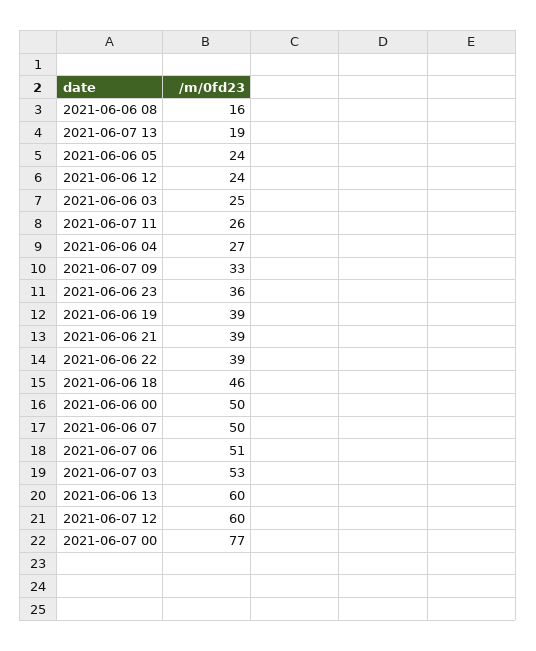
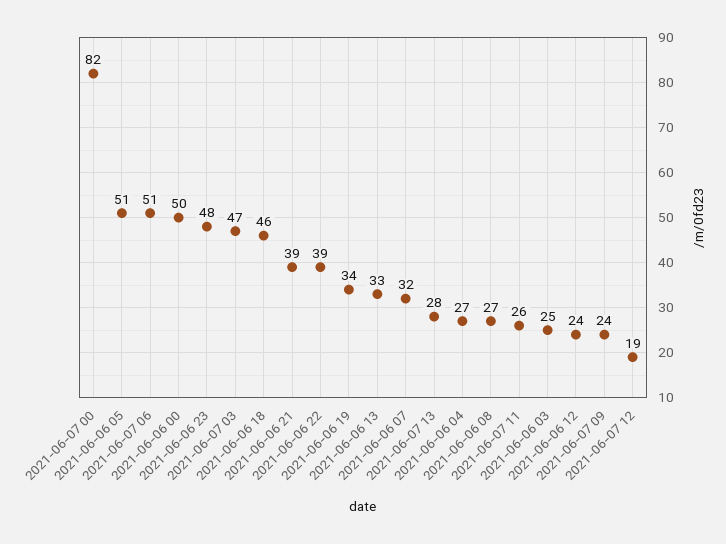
  {
-   "2021-06-06 08": 16,
+   "2021-06-06 08": 27,
-   "2021-06-07 13": 19,
+   "2021-06-07 13": 28,
-   "2021-06-06 05": 24,
+   "2021-06-06 05": 51,
    "2021-06-06 12": 24,
    "2021-06-06 03": 25,
    "2021-06-07 11": 26,
    "2021-06-06 04": 27,
-   "2021-06-07 09": 33,
+   "2021-06-07 09": 24,
-   "2021-06-06 23": 36,
+   "2021-06-06 23": 48,
-   "2021-06-06 19": 39,
+   "2021-06-06 19": 34,
    "2021-06-06 21": 39,
    "2021-06-06 22": 39,
    "2021-06-06 18": 46,
    "2021-06-06 00": 50,
-   "2021-06-06 07": 50,
+   "2021-06-06 07": 32,
    "2021-06-07 06": 51,
-   "2021-06-07 03": 53,
+   "2021-06-07 03": 47,
-   "2021-06-06 13": 60,
+   "2021-06-06 13": 33,
-   "2021-06-07 12": 60,
+   "2021-06-07 12": 19,
-   "2021-06-07 00": 77
+   "2021-06-07 00": 82
  }

